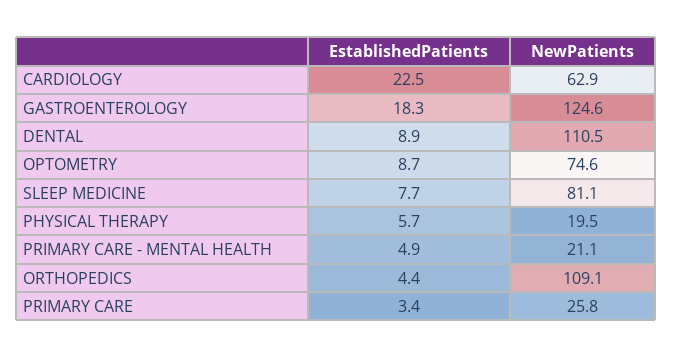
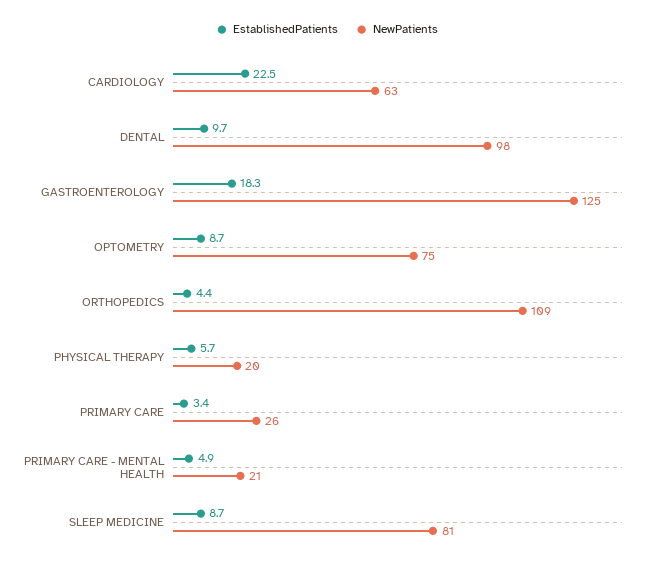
  {
    "EstablishedPatients": {
      "CARDIOLOGY": 22.5,
      "GASTROENTEROLOGY": 18.3,
-     "DENTAL": 8.9,
+     "DENTAL": 9.7,
      "OPTOMETRY": 8.7,
-     "SLEEP MEDICINE": 7.7,
+     "SLEEP MEDICINE": 8.7,
      "PHYSICAL THERAPY": 5.7,
      "PRIMARY CARE - MENTAL HEALTH": 4.9,
      "ORTHOPEDICS": 4.4,
      "PRIMARY CARE": 3.4
    },
    "NewPatients": {
      "CARDIOLOGY": 62.9,
      "GASTROENTEROLOGY": 124.6,
-     "DENTAL": 110.5,
+     "DENTAL": 98,
      "OPTOMETRY": 74.6,
      "SLEEP MEDICINE": 81.1,
      "PHYSICAL THERAPY": 19.5,
      "PRIMARY CARE - MENTAL HEALTH": 21.1,
      "ORTHOPEDICS": 109.1,
      "PRIMARY CARE": 25.8
    }
  }

